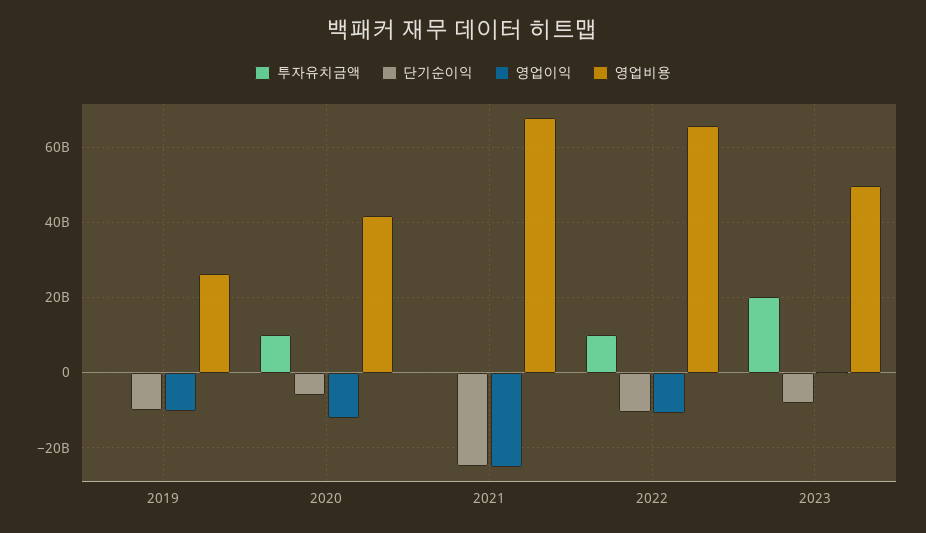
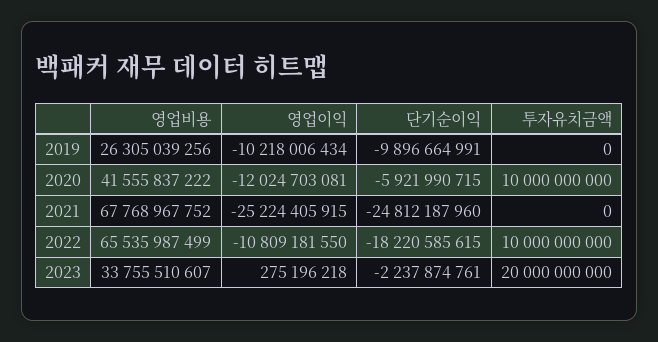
  {
    "투자유치금액": {
      "2019": 0,
      "2020": 10000000000,
      "2021": 0,
      "2022": 10000000000,
      "2023": 20000000000
    },
    "단기순이익": {
      "2019": -9896664991,
      "2020": -5921990715,
      "2021": -24812187960,
-     "2022": -10000000000,
+     "2022": -18220585615,
-     "2023": -8000000000
+     "2023": -2237874761
    },
    "영업이익": {
      "2019": -10218006434,
      "2020": -12024703081,
      "2021": -25224405915,
      "2022": -10809181550,
      "2023": 275196218
    },
    "영업비용": {
      "2019": 26305039256,
      "2020": 41555837222,
      "2021": 67768967752,
      "2022": 65535987499,
-     "2023": 50000000000
+     "2023": 33755510607
    }
  }

